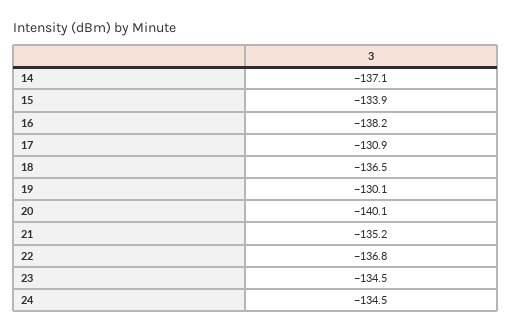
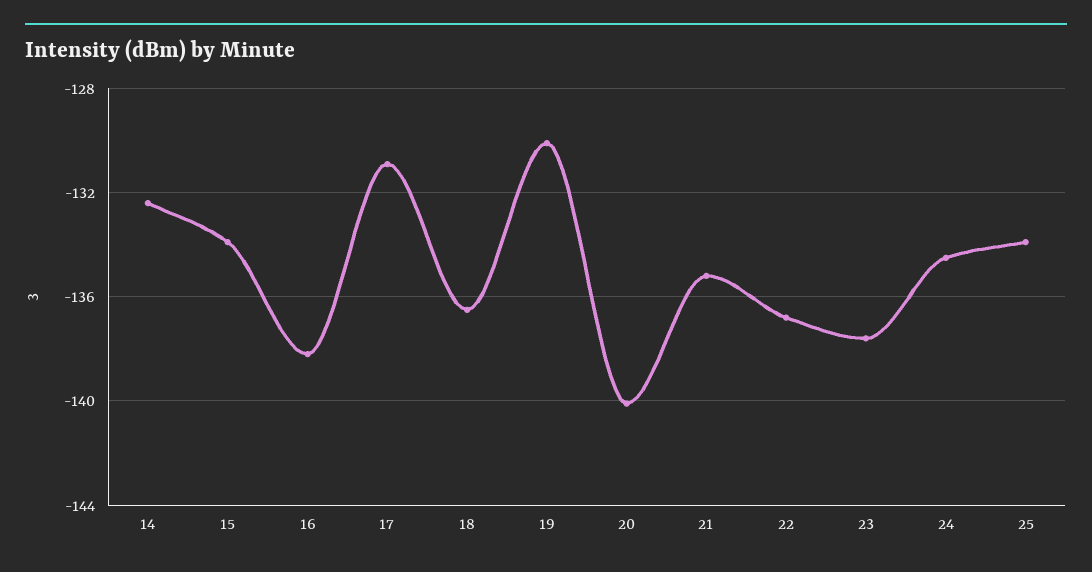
  {
-   "14": -137.1,
+   "14": -132.5,
    "15": -133.9,
    "16": -138.2,
    "17": -130.9,
    "18": -136.5,
    "19": -130.1,
    "20": -140.1,
    "21": -135.2,
    "22": -136.8,
-   "23": -134.5,
+   "23": -137.5,
-   "24": -134.5
+   "24": -134.5,
+   "25": -134
  }

